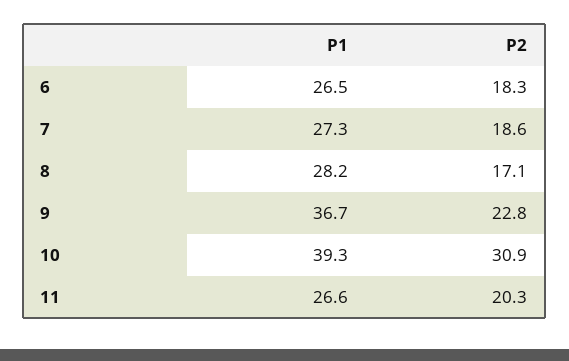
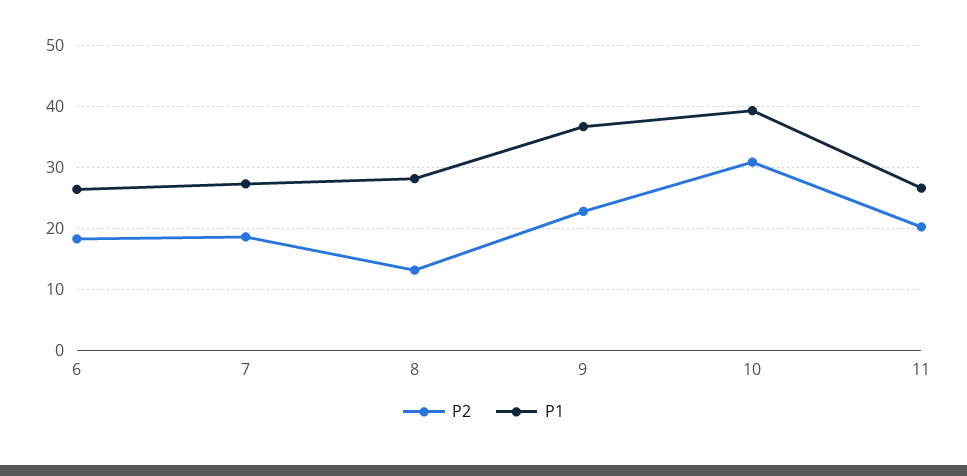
  {
    "P1": {
      "6": 26.5,
      "7": 27.3,
      "8": 28.2,
      "9": 36.7,
      "10": 39.3,
      "11": 26.6
    },
    "P2": {
      "6": 18.3,
      "7": 18.6,
-     "8": 17.1,
+     "8": 13,
      "9": 22.8,
      "10": 30.9,
      "11": 20.3
    }
  }

